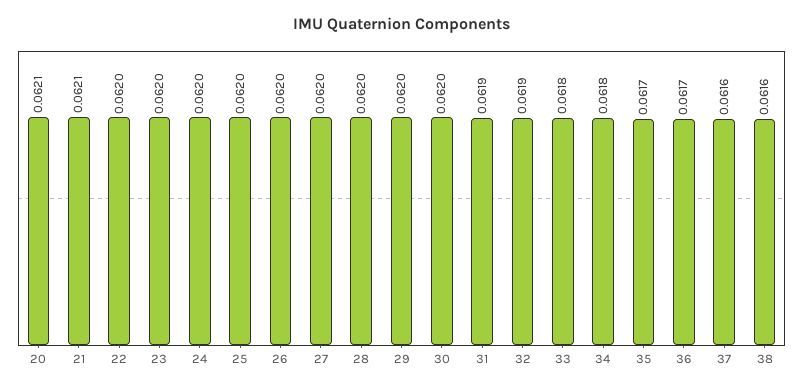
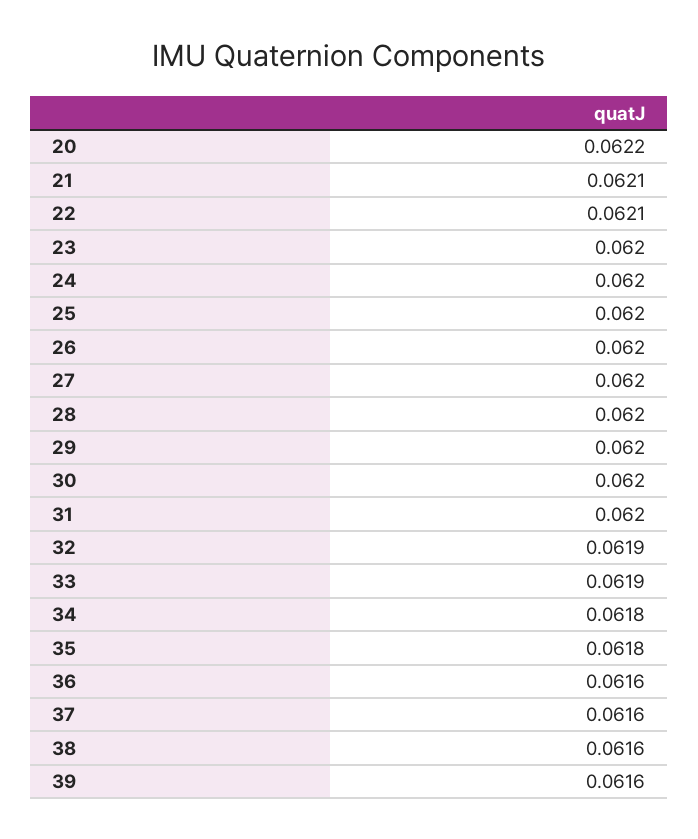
  {
-   "20": 0.0621,
+   "20": 0.0622,
    "21": 0.0621,
-   "22": 0.062,
+   "22": 0.0621,
    "23": 0.062,
    "24": 0.062,
    "25": 0.062,
    "26": 0.062,
    "27": 0.062,
    "28": 0.062,
    "29": 0.062,
    "30": 0.062,
-   "31": 0.0619,
+   "31": 0.062,
    "32": 0.0619,
-   "33": 0.0618,
+   "33": 0.0619,
    "34": 0.0618,
-   "35": 0.0617,
+   "35": 0.0618,
-   "36": 0.0617,
+   "36": 0.0616,
    "37": 0.0616,
-   "38": 0.0616
+   "38": 0.0616,
+   "39": 0.0616
  }

